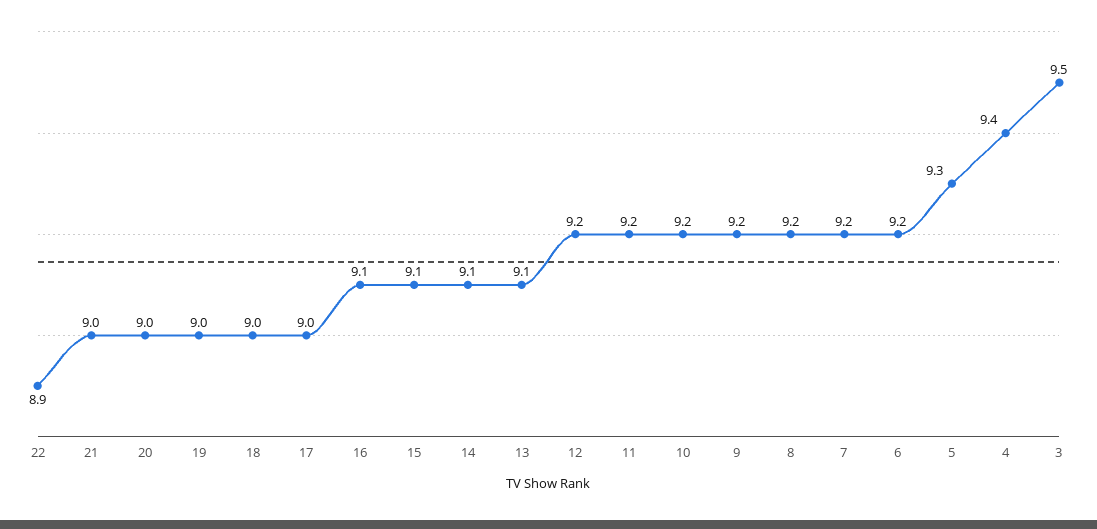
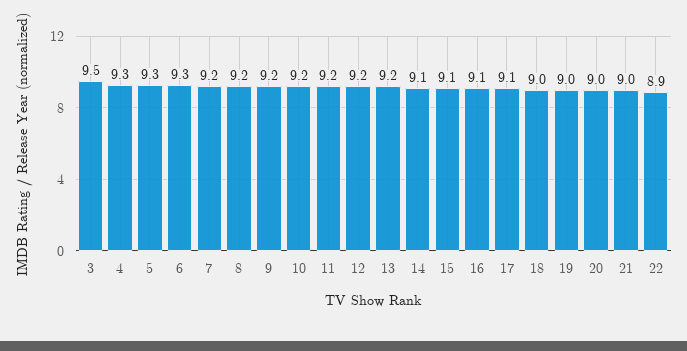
  {
    "22": 8.9,
    "21": 9,
    "20": 9,
    "19": 9,
    "18": 9,
-   "17": 9,
+   "17": 9.1,
    "16": 9.1,
    "15": 9.1,
    "14": 9.1,
-   "13": 9.1,
+   "13": 9.2,
    "12": 9.2,
    "11": 9.2,
    "10": 9.2,
    "9": 9.2,
    "8": 9.2,
    "7": 9.2,
-   "6": 9.2,
+   "6": 9.3,
    "5": 9.3,
-   "4": 9.4,
+   "4": 9.3,
    "3": 9.5
  }

